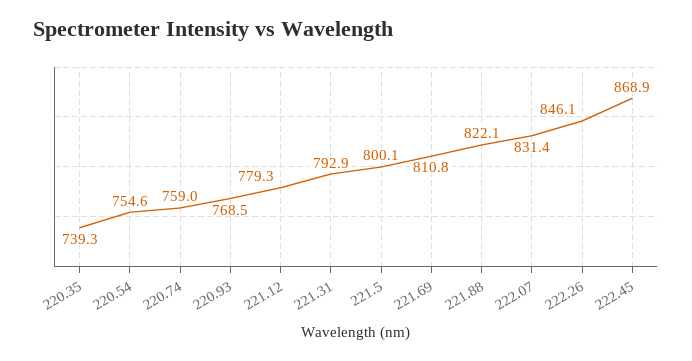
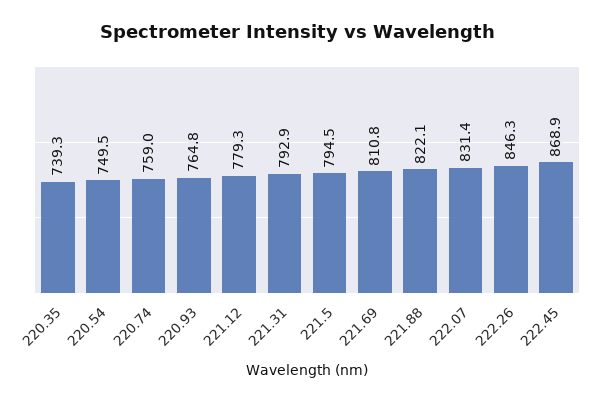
  {
    "220.35": 739.3,
-   "220.54": 754.6,
+   "220.54": 749.5,
    "220.74": 759,
-   "220.93": 768.5,
+   "220.93": 764.8,
    "221.12": 779.3,
    "221.31": 792.9,
-   "221.5": 800.1,
+   "221.5": 794.5,
    "221.69": 810.8,
    "221.88": 822.1,
    "222.07": 831.4,
-   "222.26": 846.1,
+   "222.26": 846.3,
    "222.45": 868.9
  }

